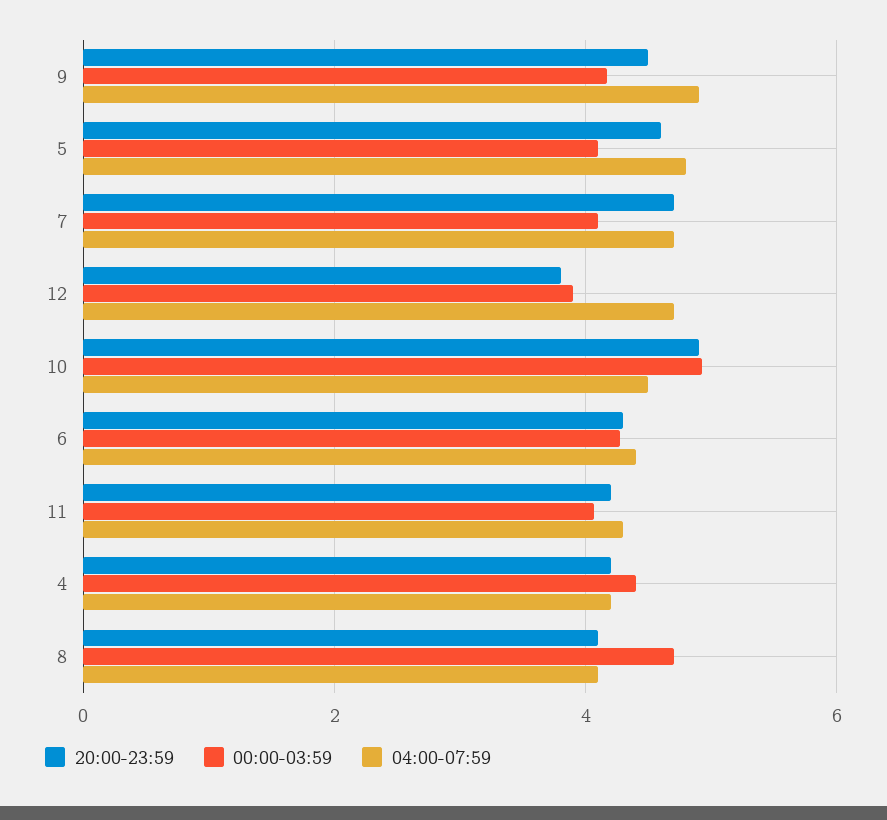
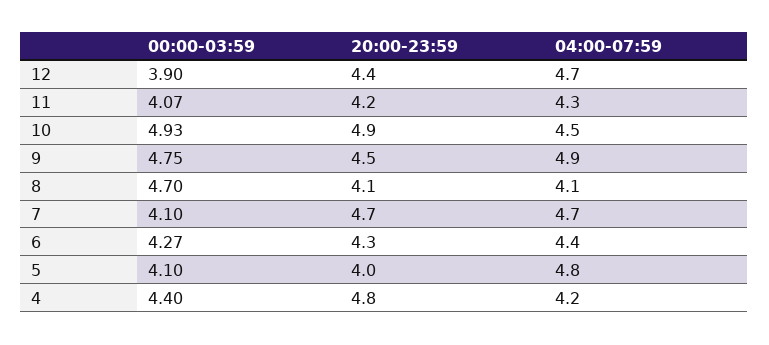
  {
    "20:00-23:59": {
      "9": 4.5,
-     "5": 4.6,
+     "5": 4,
      "7": 4.7,
-     "12": 3.8,
+     "12": 4.4,
      "10": 4.9,
      "6": 4.3,
      "11": 4.2,
-     "4": 4.2,
+     "4": 4.8,
      "8": 4.1
    },
    "00:00-03:59": {
-     "9": 4.2,
+     "9": 4.75,
      "5": 4.1,
      "7": 4.1,
      "12": 3.9,
      "10": 4.93,
      "6": 4.27,
      "11": 4.07,
      "4": 4.4,
      "8": 4.7
    },
    "04:00-07:59": {
      "9": 4.9,
      "5": 4.8,
      "7": 4.7,
      "12": 4.7,
      "10": 4.5,
      "6": 4.4,
      "11": 4.3,
      "4": 4.2,
      "8": 4.1
    }
  }

